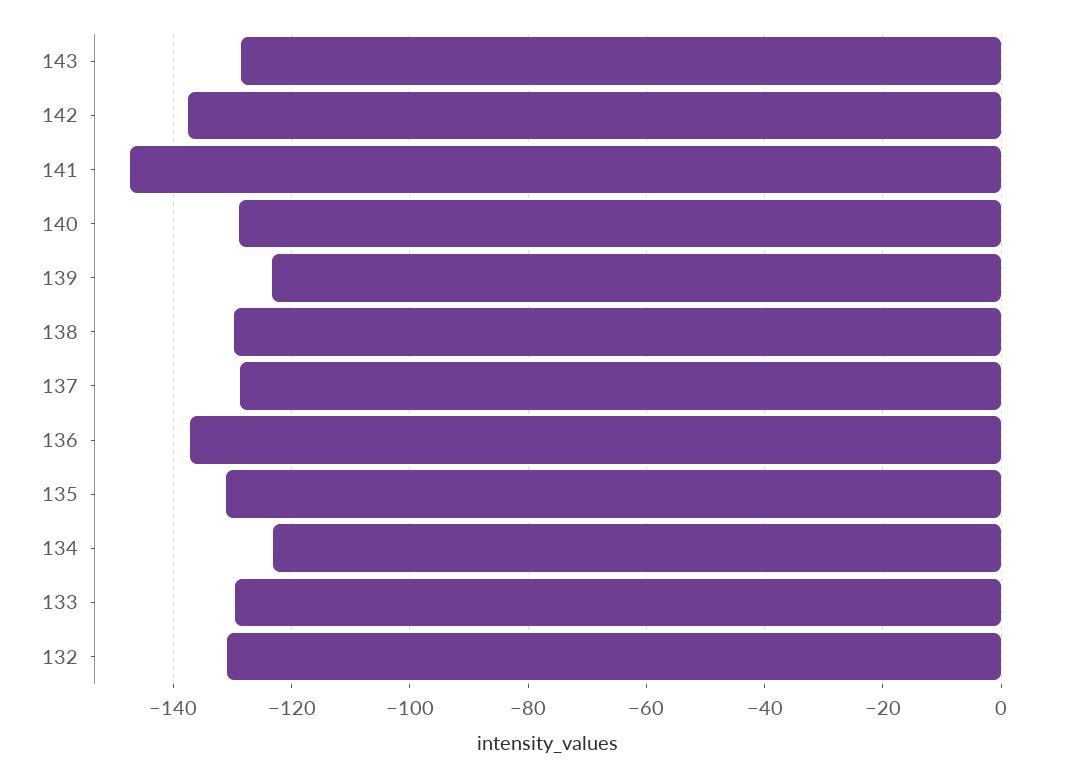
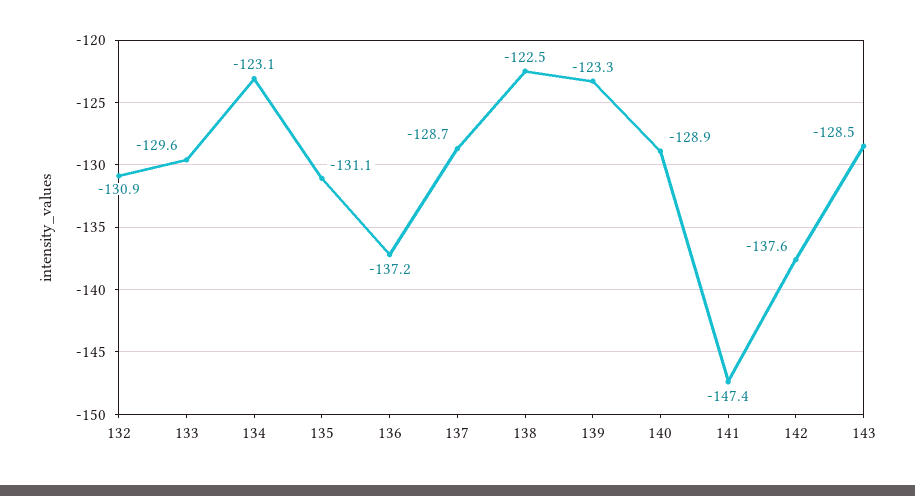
  {
    "143": -128.5,
    "142": -137.6,
    "141": -147.4,
    "140": -128.9,
    "139": -123.3,
-   "138": -130,
+   "138": -122.5,
    "137": -128.7,
    "136": -137.2,
    "135": -131.1,
    "134": -123.1,
    "133": -129.6,
    "132": -130.9
  }

